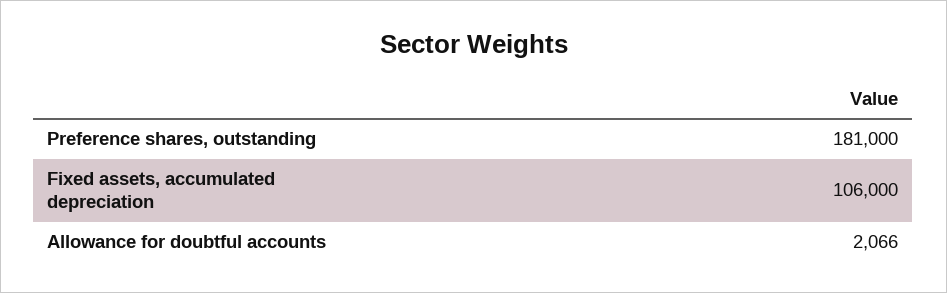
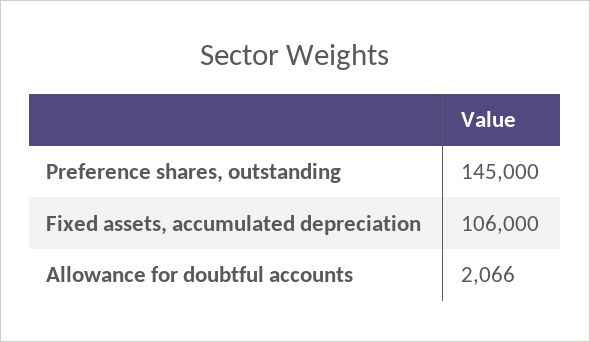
  {
-   "Preference shares, outstanding": 181000,
+   "Preference shares, outstanding": 145000,
    "Fixed assets, accumulated depreciation": 106000,
    "Allowance for doubtful accounts": 2066
  }

